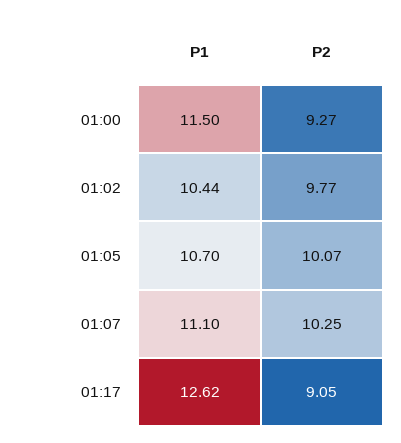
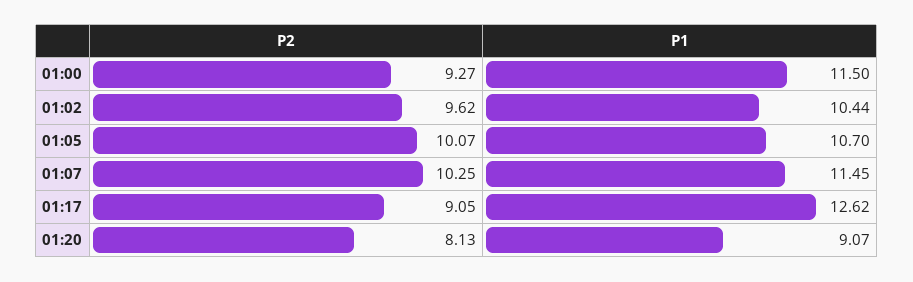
  {
    "P1": {
      "01:00": 11.5,
      "01:02": 10.44,
      "01:05": 10.7,
-     "01:07": 11.1,
+     "01:07": 11.45,
-     "01:17": 12.62
+     "01:17": 12.62,
+     "01:20": 9.07
    },
    "P2": {
      "01:00": 9.27,
-     "01:02": 9.77,
+     "01:02": 9.62,
      "01:05": 10.07,
      "01:07": 10.25,
-     "01:17": 9.05
+     "01:17": 9.05,
+     "01:20": 8.13
    }
  }

